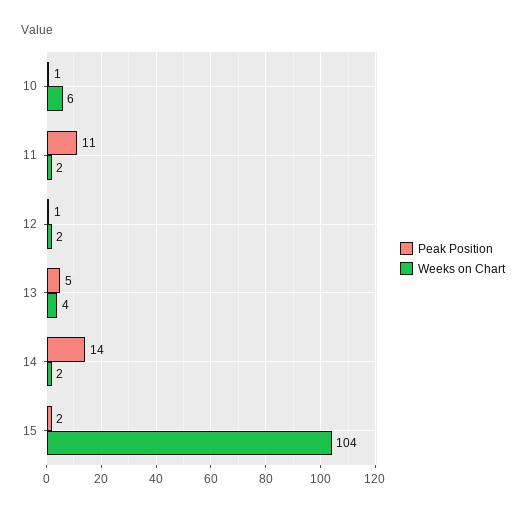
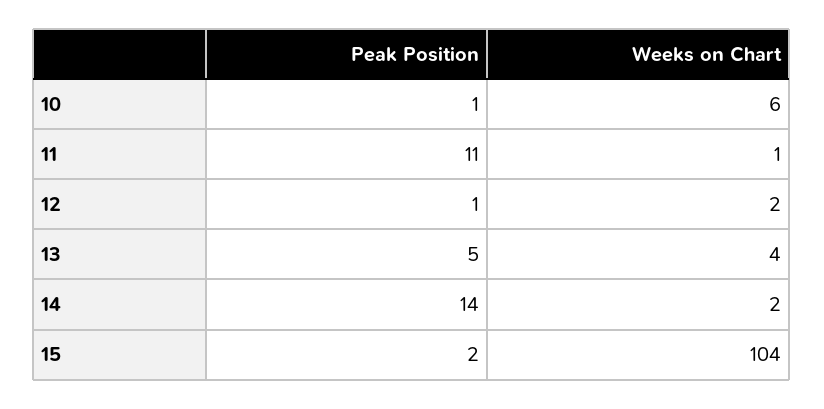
  {
    "Peak Position": {
      "10": 1,
      "11": 11,
      "12": 1,
      "13": 5,
      "14": 14,
      "15": 2
    },
    "Weeks on Chart": {
      "10": 6,
-     "11": 2,
+     "11": 1,
      "12": 2,
      "13": 4,
      "14": 2,
      "15": 104
    }
  }

